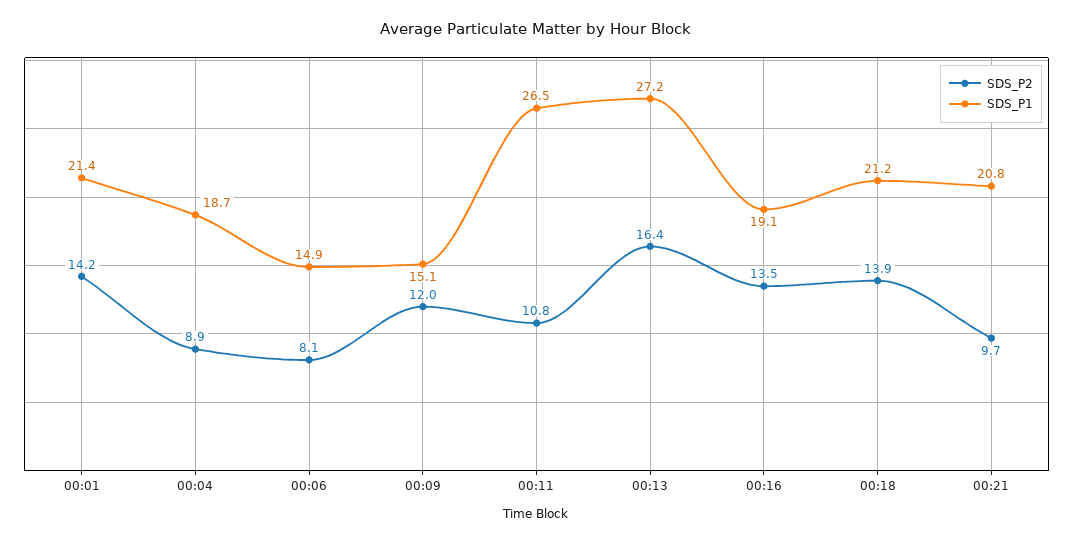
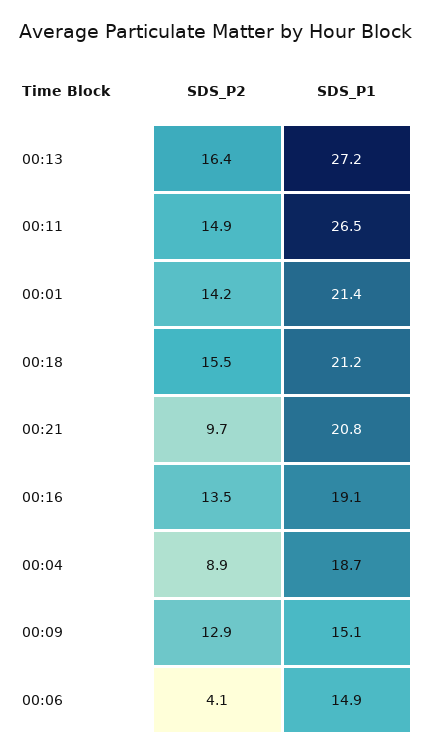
  {
    "SDS_P2": {
      "00:01": 14.2,
      "00:04": 8.9,
-     "00:06": 8.1,
+     "00:06": 4.1,
-     "00:09": 12,
+     "00:09": 12.9,
-     "00:11": 10.8,
+     "00:11": 14.9,
      "00:13": 16.4,
      "00:16": 13.5,
-     "00:18": 13.9,
+     "00:18": 15.5,
      "00:21": 9.7
    },
    "SDS_P1": {
      "00:01": 21.4,
      "00:04": 18.7,
      "00:06": 14.9,
      "00:09": 15.1,
      "00:11": 26.5,
      "00:13": 27.2,
      "00:16": 19.1,
      "00:18": 21.2,
      "00:21": 20.8
    }
  }

